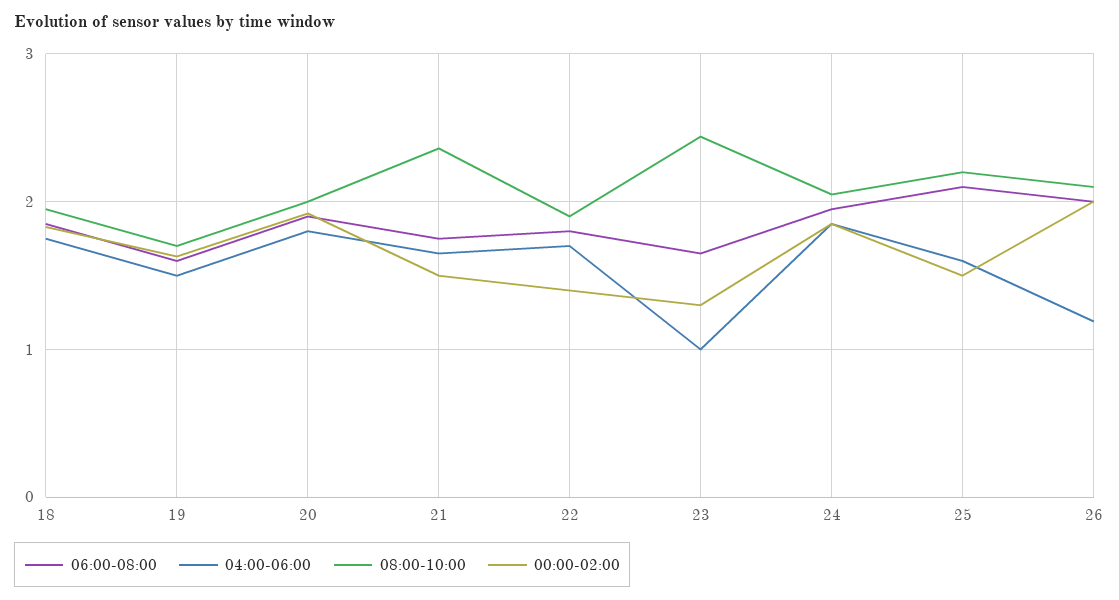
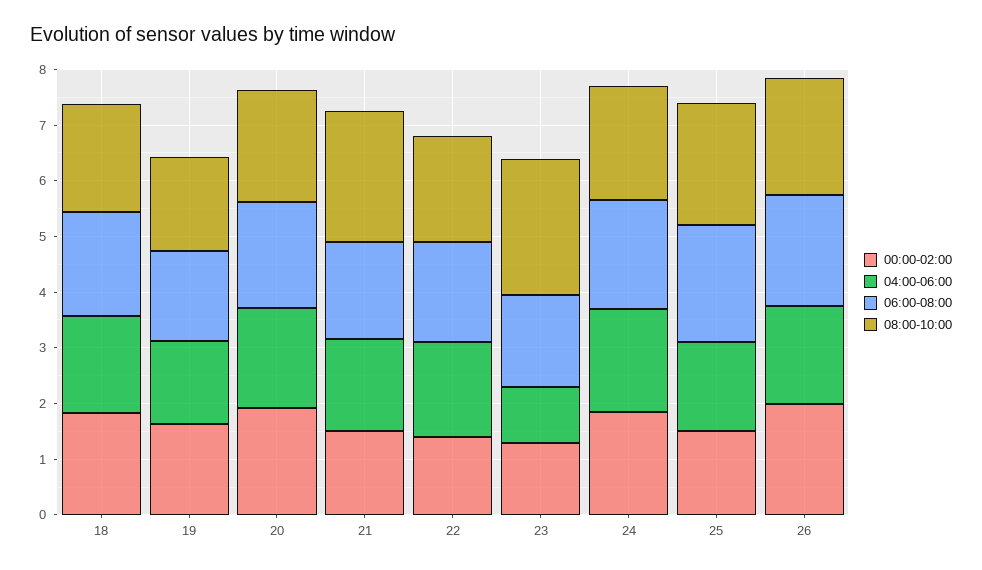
  {
    "06:00-08:00": {
      "18": 1.9,
      "19": 1.6,
      "20": 1.9,
      "21": 1.8,
      "22": 1.8,
      "23": 1.7,
      "24": 2,
      "25": 2.1,
      "26": 2
    },
    "04:00-06:00": {
      "18": 1.8,
      "19": 1.5,
      "20": 1.8,
      "21": 1.7,
      "22": 1.7,
      "23": 1,
      "24": 1.9,
      "25": 1.6,
-     "26": 1.2
+     "26": 1.8
    },
    "08:00-10:00": {
      "18": 2,
      "19": 1.7,
      "20": 2,
      "21": 2.4,
      "22": 1.9,
      "23": 2.4,
      "24": 2.1,
      "25": 2.2,
      "26": 2.1
    },
    "00:00-02:00": {
      "18": 1.8,
      "19": 1.6,
      "20": 1.9,
      "21": 1.5,
      "22": 1.4,
      "23": 1.3,
      "24": 1.9,
      "25": 1.5,
      "26": 2
    }
  }

